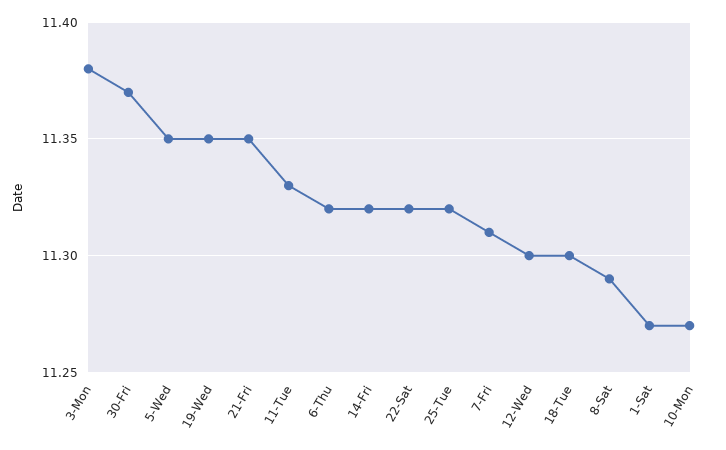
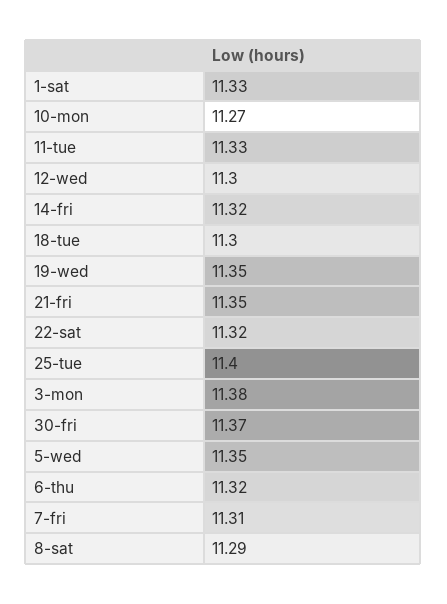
  {
    "3-Mon": 11.38,
    "30-Fri": 11.37,
    "5-Wed": 11.35,
    "19-Wed": 11.35,
    "21-Fri": 11.35,
    "11-Tue": 11.33,
    "6-Thu": 11.32,
    "14-Fri": 11.32,
    "22-Sat": 11.32,
-   "25-Tue": 11.32,
+   "25-Tue": 11.4,
    "7-Fri": 11.31,
    "12-Wed": 11.3,
    "18-Tue": 11.3,
    "8-Sat": 11.29,
-   "1-Sat": 11.27,
+   "1-Sat": 11.33,
    "10-Mon": 11.27
  }

